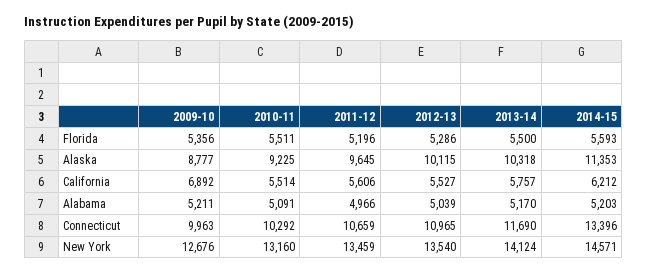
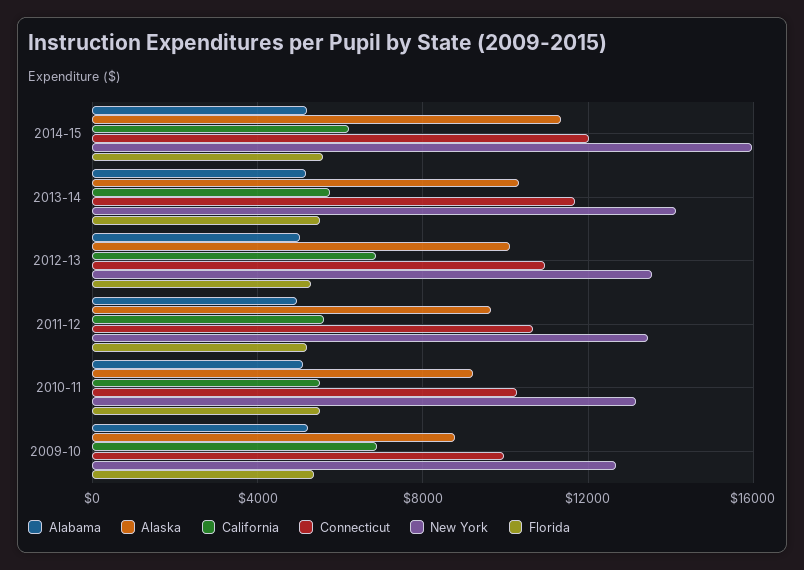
  {
    "Florida": {
      "2009-10": 5356,
      "2010-11": 5511,
      "2011-12": 5196,
      "2012-13": 5286,
      "2013-14": 5500,
      "2014-15": 5593
    },
    "Alaska": {
      "2009-10": 8777,
      "2010-11": 9225,
      "2011-12": 9645,
      "2012-13": 10115,
      "2013-14": 10318,
      "2014-15": 11353
    },
    "California": {
      "2009-10": 6892,
      "2010-11": 5514,
      "2011-12": 5606,
-     "2012-13": 5527,
+     "2012-13": 7000,
      "2013-14": 5757,
      "2014-15": 6212
    },
    "Alabama": {
      "2009-10": 5211,
      "2010-11": 5091,
      "2011-12": 4966,
      "2012-13": 5039,
      "2013-14": 5170,
      "2014-15": 5203
    },
    "Connecticut": {
      "2009-10": 9963,
      "2010-11": 10292,
      "2011-12": 10659,
      "2012-13": 10965,
      "2013-14": 11690,
-     "2014-15": 13396
+     "2014-15": 12000
    },
    "New York": {
      "2009-10": 12676,
      "2010-11": 13160,
      "2011-12": 13459,
      "2012-13": 13540,
      "2013-14": 14124,
-     "2014-15": 14571
+     "2014-15": 16000
    }
  }

